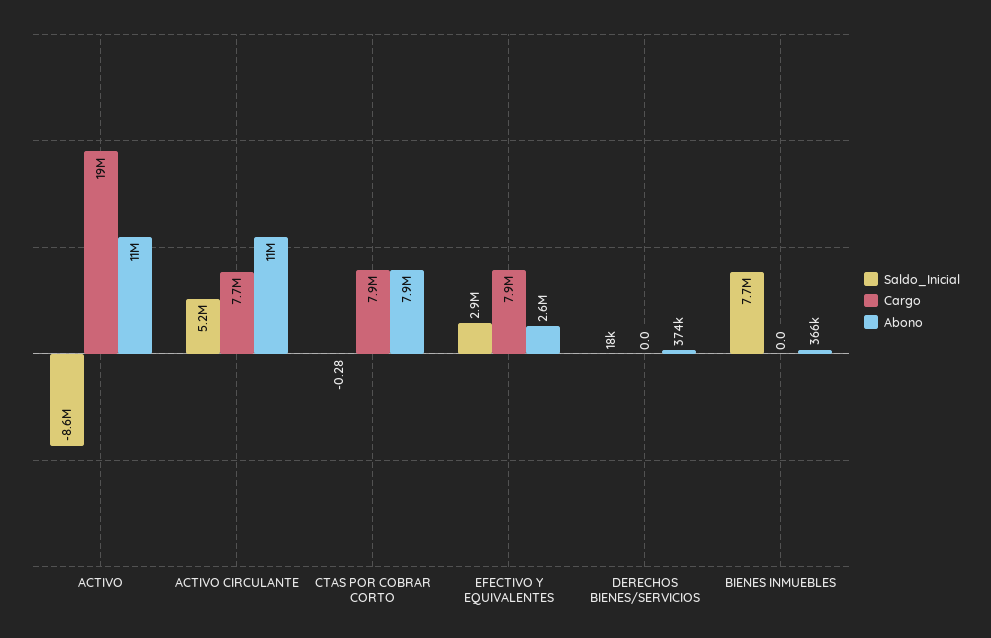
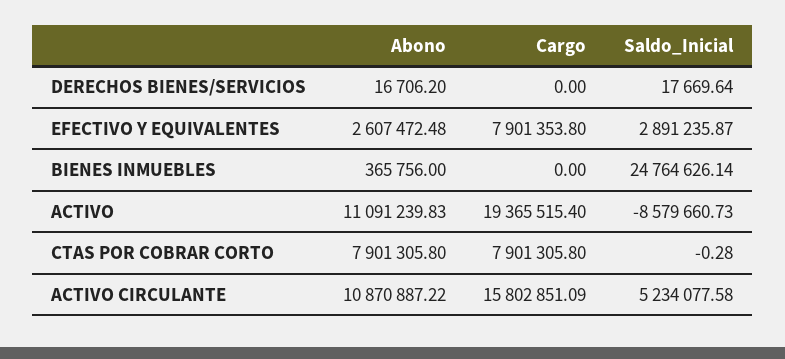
  {
    "Saldo_Inicial": {
      "ACTIVO": -8579660.73,
      "ACTIVO CIRCULANTE": 5234077.58,
      "CTAS POR COBRAR CORTO": -0.28,
      "EFECTIVO Y EQUIVALENTES": 2891235.87,
      "DERECHOS BIENES/SERVICIOS": 17669.64,
-     "BIENES INMUEBLES": 7700000
+     "BIENES INMUEBLES": 24764626.14
    },
    "Cargo": {
      "ACTIVO": 19365515.4,
-     "ACTIVO CIRCULANTE": 7700000,
+     "ACTIVO CIRCULANTE": 15802851.09,
      "CTAS POR COBRAR CORTO": 7901305.8,
      "EFECTIVO Y EQUIVALENTES": 7901353.8,
      "DERECHOS BIENES/SERVICIOS": 0,
      "BIENES INMUEBLES": 0
    },
    "Abono": {
      "ACTIVO": 11091239.83,
      "ACTIVO CIRCULANTE": 10870887.22,
      "CTAS POR COBRAR CORTO": 7901305.8,
      "EFECTIVO Y EQUIVALENTES": 2607472.48,
-     "DERECHOS BIENES/SERVICIOS": 374000,
+     "DERECHOS BIENES/SERVICIOS": 16706.2,
      "BIENES INMUEBLES": 365756
    }
  }

